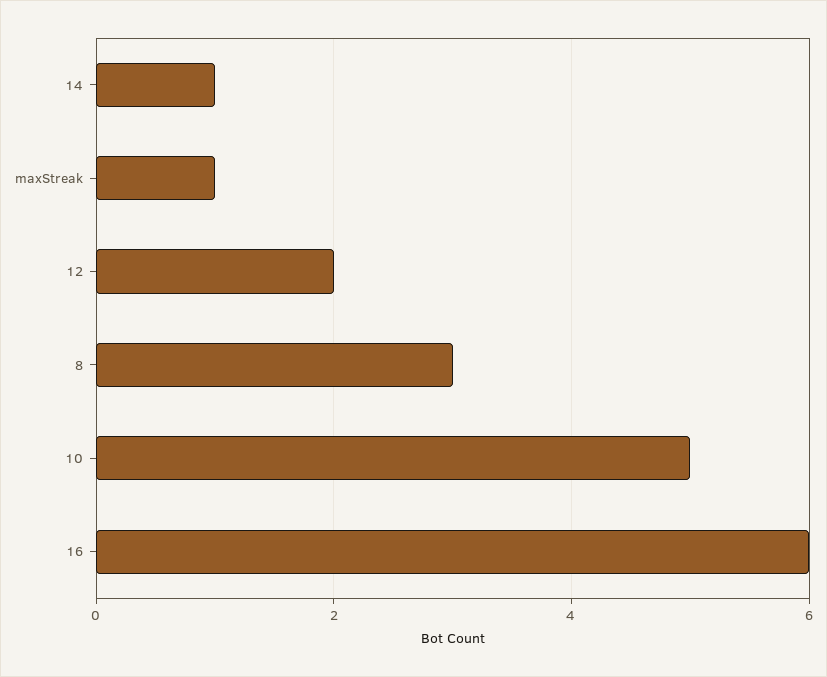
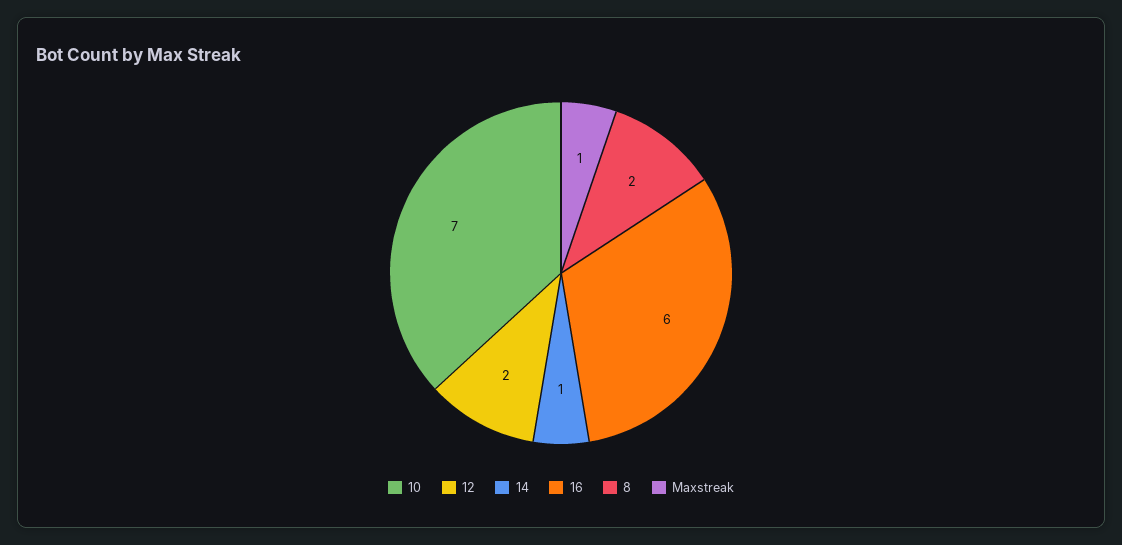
  {
    "14": 1,
    "maxStreak": 1,
    "12": 2,
-   "8": 3,
+   "8": 2,
-   "10": 5,
+   "10": 7,
    "16": 6
  }

